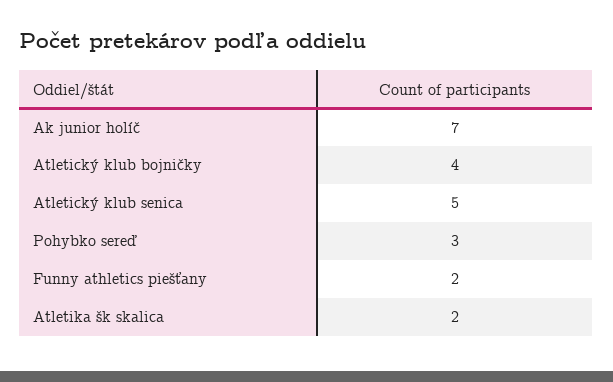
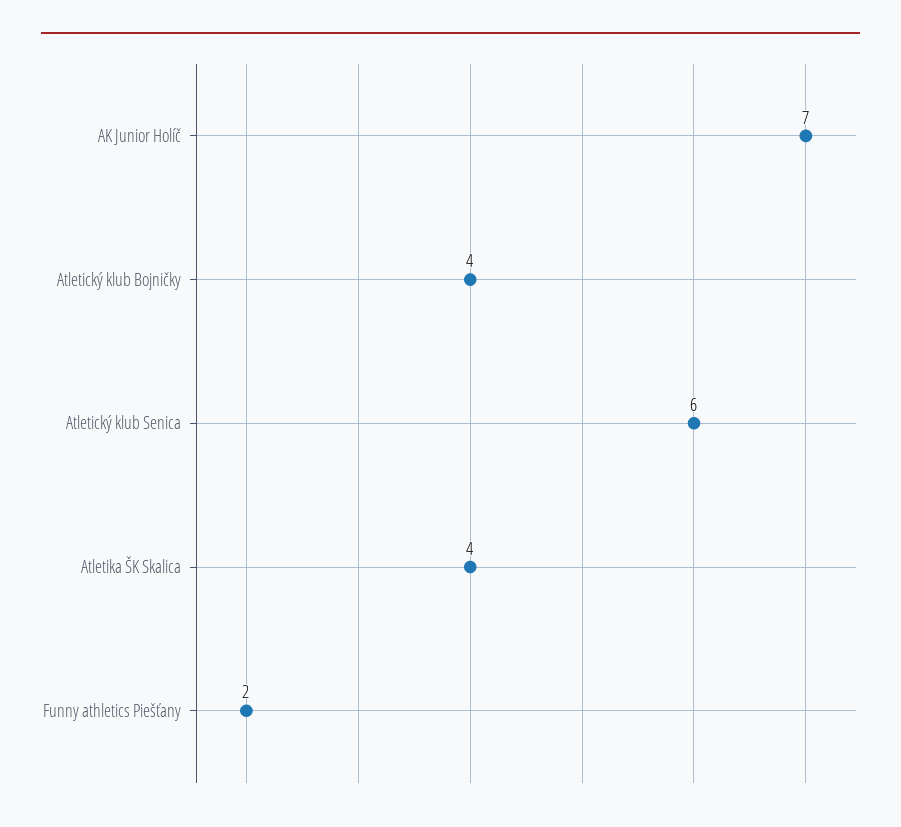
  {
    "Ak junior holíč": 7,
    "Atletický klub bojničky": 4,
-   "Atletický klub senica": 5,
+   "Atletický klub senica": 6,
-   "Pohybko sereď": 3,
    "Funny athletics piešťany": 2,
-   "Atletika šk skalica": 2
+   "Atletika šk skalica": 4
  }

